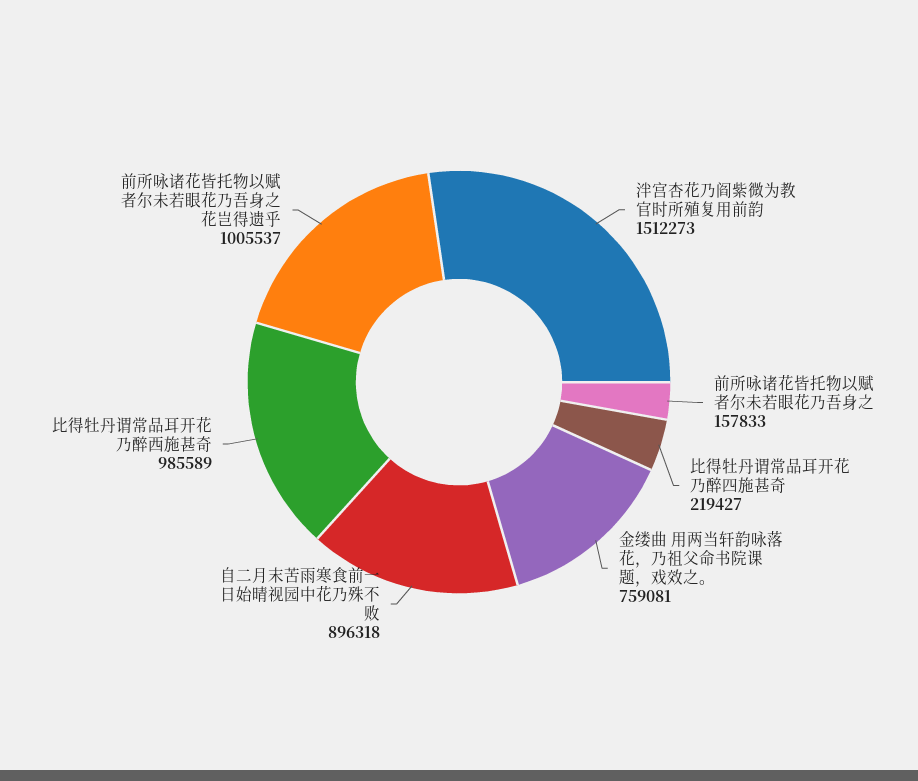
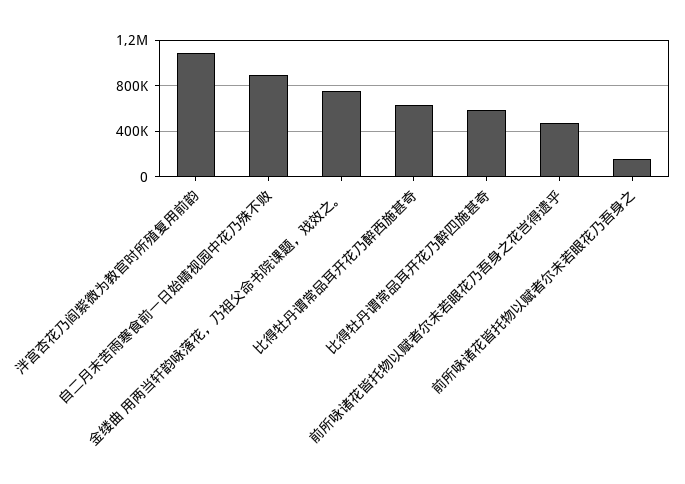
  {
-   "泮宫杏花乃阎紫微为教官时所殖复用前韵": 1512273,
+   "泮宫杏花乃阎紫微为教官时所殖复用前韵": 1100000,
    "前所咏诸花皆托物以赋者尔未若眼花乃吾身之": 157833,
-   "比得牡丹谓常品耳开花乃醉四施甚奇": 219427,
+   "比得牡丹谓常品耳开花乃醉四施甚奇": 600000,
    "金缕曲 用两当轩韵咏落花，乃祖父命书院课题，戏效之。": 759081,
    "自二月末苦雨寒食前一日始晴视园中花乃殊不败": 896318,
-   "比得牡丹谓常品耳开花乃醉西施甚奇": 985589,
+   "比得牡丹谓常品耳开花乃醉西施甚奇": 600000,
-   "前所咏诸花皆托物以赋者尔未若眼花乃吾身之花岂得遗乎": 1005537
+   "前所咏诸花皆托物以赋者尔未若眼花乃吾身之花岂得遗乎": 500000
  }

